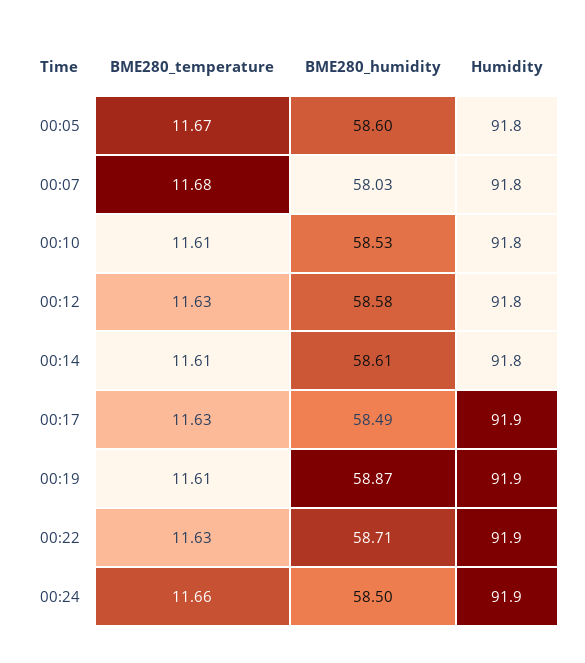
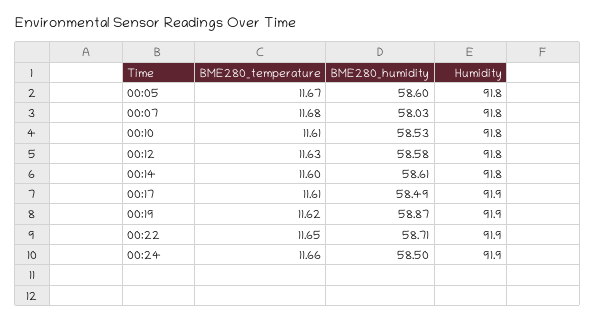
  {
    "BME280_temperature": {
      "00:05": 11.67,
      "00:07": 11.68,
      "00:10": 11.61,
      "00:12": 11.63,
-     "00:14": 11.61,
+     "00:14": 11.6,
-     "00:17": 11.63,
+     "00:17": 11.61,
-     "00:19": 11.61,
+     "00:19": 11.62,
-     "00:22": 11.63,
+     "00:22": 11.65,
      "00:24": 11.66
    },
    "BME280_humidity": {
      "00:05": 58.6,
      "00:07": 58.03,
      "00:10": 58.53,
      "00:12": 58.58,
      "00:14": 58.61,
      "00:17": 58.49,
      "00:19": 58.87,
      "00:22": 58.71,
      "00:24": 58.5
    },
    "Humidity": {
      "00:05": 91.8,
      "00:07": 91.8,
      "00:10": 91.8,
      "00:12": 91.8,
      "00:14": 91.8,
      "00:17": 91.9,
      "00:19": 91.9,
      "00:22": 91.9,
      "00:24": 91.9
    }
  }

